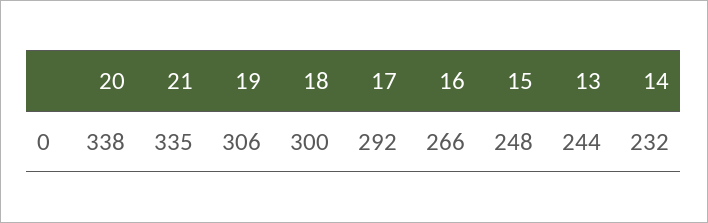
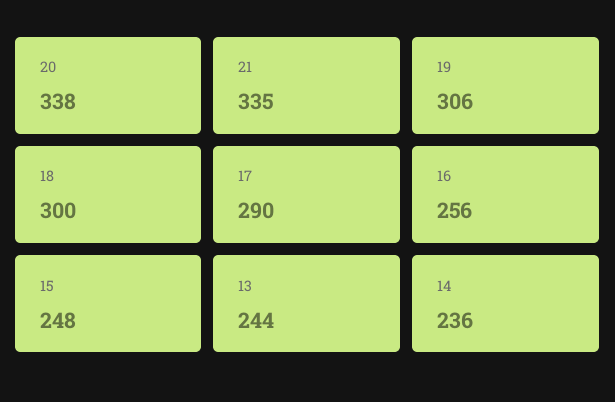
  {
    "20": 338,
    "21": 335,
    "19": 306,
    "18": 300,
-   "17": 292,
+   "17": 290,
-   "16": 266,
+   "16": 256,
    "15": 248,
    "13": 244,
-   "14": 232
+   "14": 236
  }

